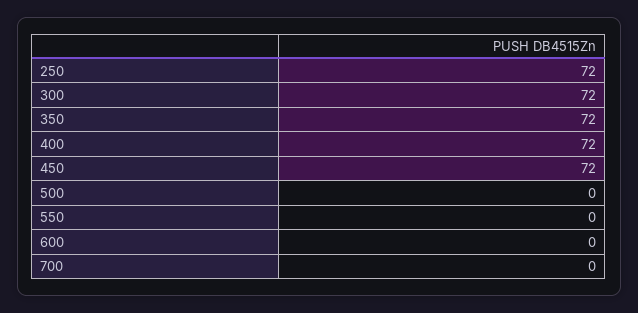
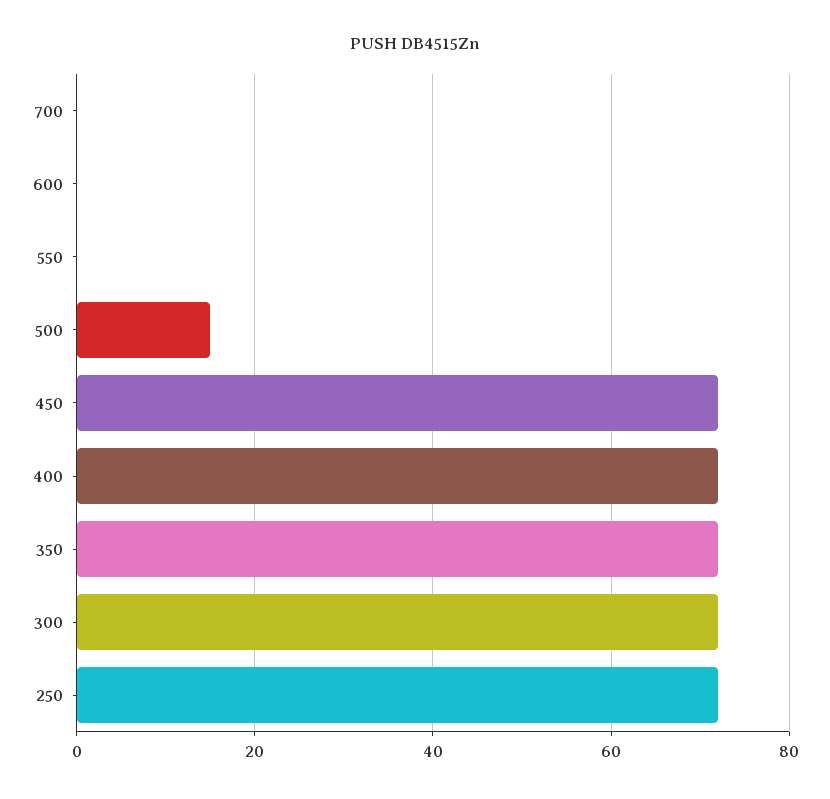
  {
    "250": 72,
    "300": 72,
    "350": 72,
    "400": 72,
    "450": 72,
-   "500": 0,
+   "500": 15,
    "550": 0,
    "600": 0,
    "700": 0
  }

